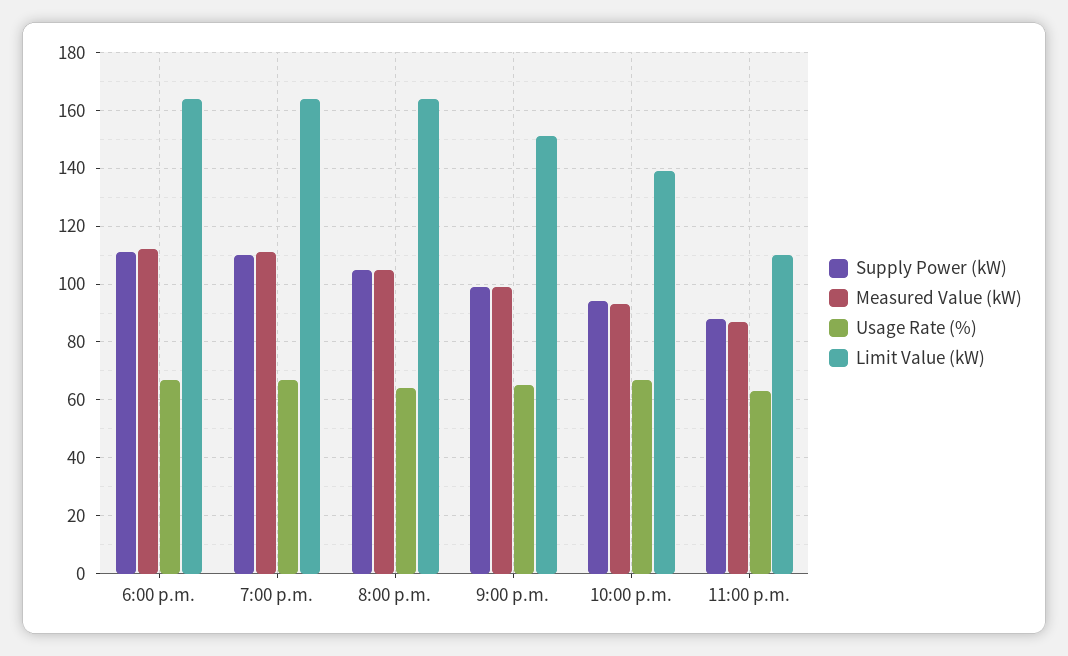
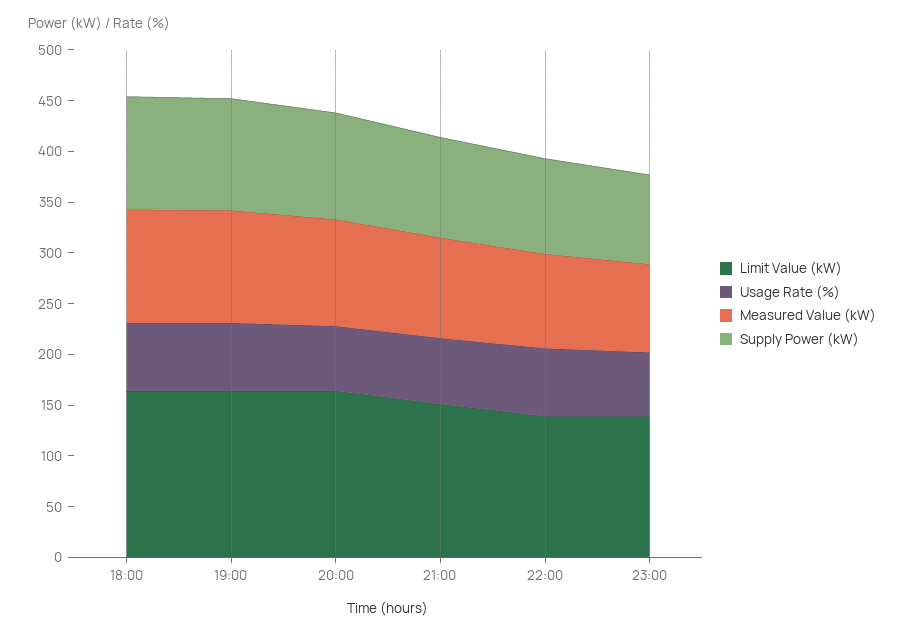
  {
    "Supply Power (kW)": {
      "6:00 p.m.": 110,
      "7:00 p.m.": 110,
      "8:00 p.m.": 105,
      "9:00 p.m.": 100,
      "10:00 p.m.": 95,
      "11:00 p.m.": 90
    },
    "Measured Value (kW)": {
      "6:00 p.m.": 110,
      "7:00 p.m.": 110,
      "8:00 p.m.": 105,
      "9:00 p.m.": 100,
      "10:00 p.m.": 95,
      "11:00 p.m.": 85
    },
    "Usage Rate (%)": {
      "6:00 p.m.": 65,
      "7:00 p.m.": 65,
      "8:00 p.m.": 65,
      "9:00 p.m.": 65,
      "10:00 p.m.": 65,
      "11:00 p.m.": 65
    },
    "Limit Value (kW)": {
      "6:00 p.m.": 165,
      "7:00 p.m.": 165,
      "8:00 p.m.": 165,
      "9:00 p.m.": 150,
      "10:00 p.m.": 140,
-     "11:00 p.m.": 110
+     "11:00 p.m.": 140
    }
  }

